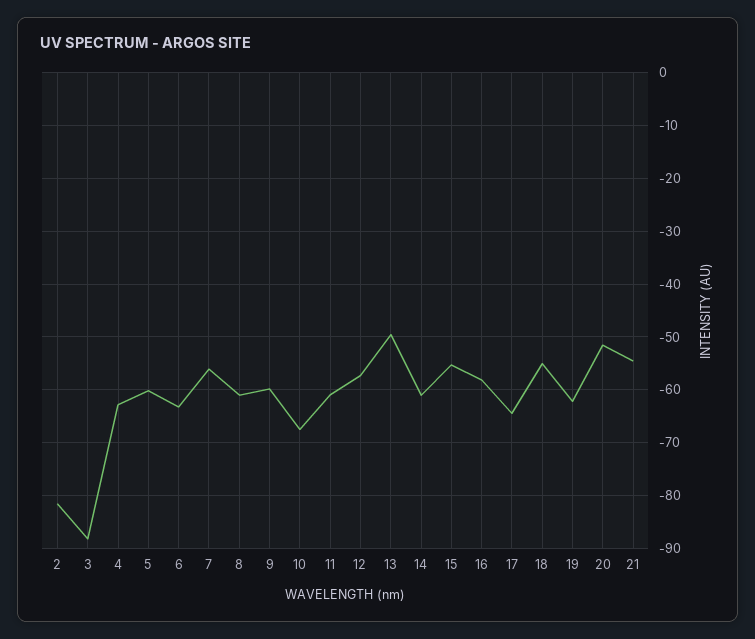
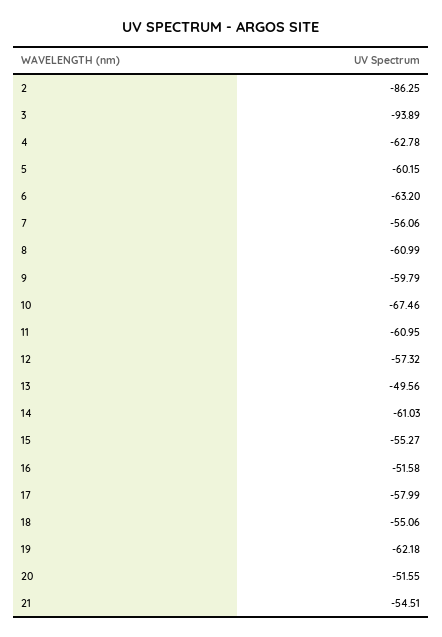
  {
-   "2": -82,
+   "2": -86.25,
-   "3": -88,
+   "3": -93.89,
    "4": -62.78,
    "5": -60.15,
    "6": -63.2,
    "7": -56.06,
    "8": -60.99,
    "9": -59.79,
    "10": -67.46,
    "11": -60.95,
    "12": -57.32,
    "13": -49.56,
    "14": -61.03,
    "15": -55.27,
-   "16": -58,
+   "16": -51.58,
-   "17": -64,
+   "17": -57.99,
    "18": -55.06,
    "19": -62.18,
    "20": -51.55,
    "21": -54.51
  }

